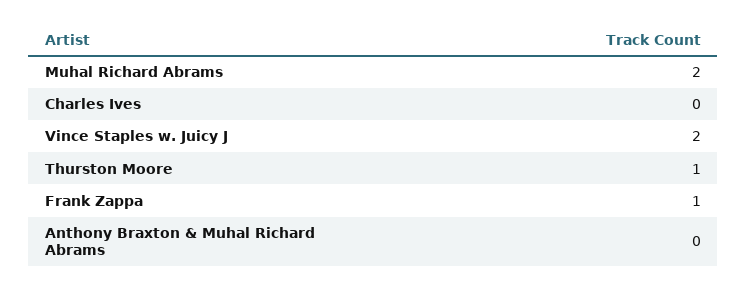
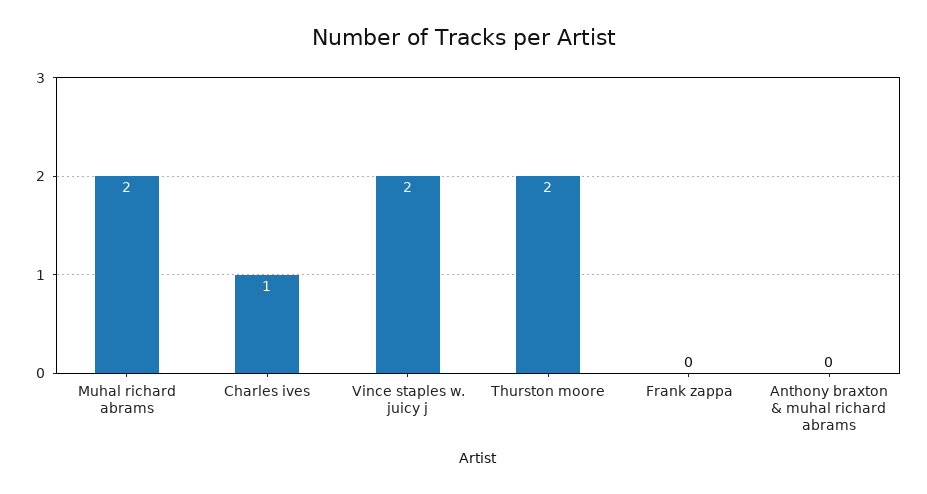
  {
    "Muhal Richard Abrams": 2,
-   "Charles Ives": 0,
+   "Charles Ives": 1,
    "Vince Staples w. Juicy J": 2,
-   "Thurston Moore": 1,
+   "Thurston Moore": 2,
-   "Frank Zappa": 1,
+   "Frank Zappa": 0,
    "Anthony Braxton & Muhal Richard Abrams": 0
  }

